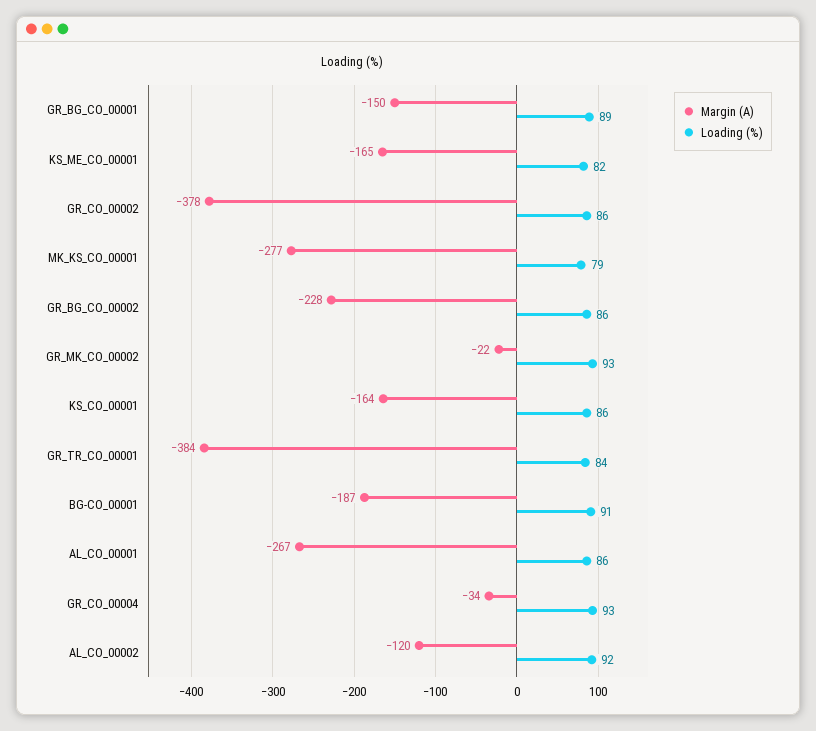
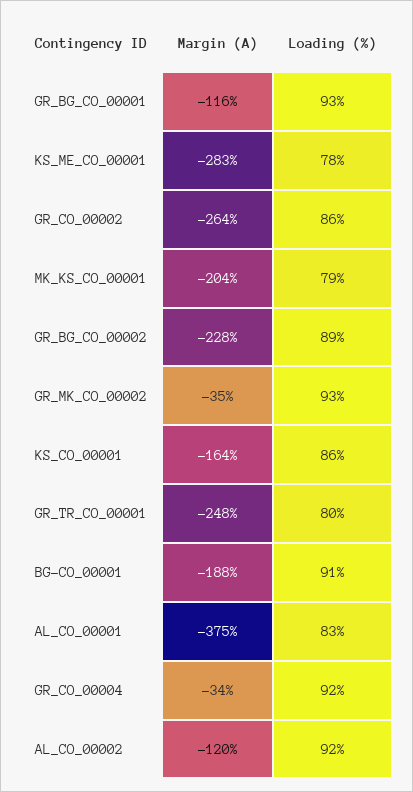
  {
    "Margin (A)": {
-     "GR_BG_CO_00001": -150,
+     "GR_BG_CO_00001": -116,
-     "KS_ME_CO_00001": -165,
+     "KS_ME_CO_00001": -283,
-     "GR_CO_00002": -378,
+     "GR_CO_00002": -264,
-     "MK_KS_CO_00001": -277,
+     "MK_KS_CO_00001": -204,
      "GR_BG_CO_00002": -228,
-     "GR_MK_CO_00002": -22,
+     "GR_MK_CO_00002": -35,
      "KS_CO_00001": -164,
-     "GR_TR_CO_00001": -384,
+     "GR_TR_CO_00001": -248,
-     "BG-CO_00001": -187,
+     "BG-CO_00001": -188,
-     "AL_CO_00001": -267,
+     "AL_CO_00001": -375,
      "GR_CO_00004": -34,
      "AL_CO_00002": -120
    },
    "Loading (%)": {
-     "GR_BG_CO_00001": 89,
+     "GR_BG_CO_00001": 93,
-     "KS_ME_CO_00001": 82,
+     "KS_ME_CO_00001": 78,
      "GR_CO_00002": 86,
      "MK_KS_CO_00001": 79,
-     "GR_BG_CO_00002": 86,
+     "GR_BG_CO_00002": 89,
      "GR_MK_CO_00002": 93,
      "KS_CO_00001": 86,
-     "GR_TR_CO_00001": 84,
+     "GR_TR_CO_00001": 80,
      "BG-CO_00001": 91,
-     "AL_CO_00001": 86,
+     "AL_CO_00001": 83,
-     "GR_CO_00004": 93,
+     "GR_CO_00004": 92,
      "AL_CO_00002": 92
    }
  }

